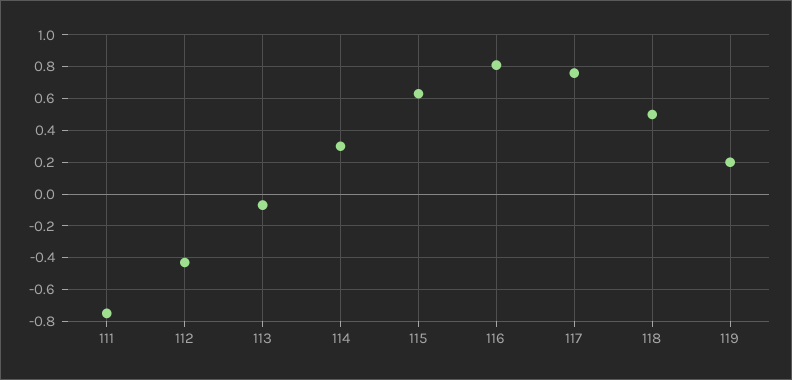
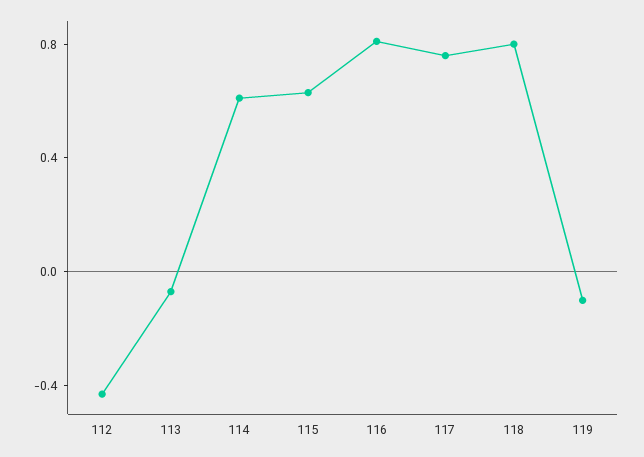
  {
-   "111": -0.75,
    "112": -0.45,
    "113": -0.05,
-   "114": 0.3,
+   "114": 0.6,
    "115": 0.65,
    "116": 0.8,
    "117": 0.75,
-   "118": 0.5,
+   "118": 0.8,
-   "119": 0.2
+   "119": -0.1
  }

